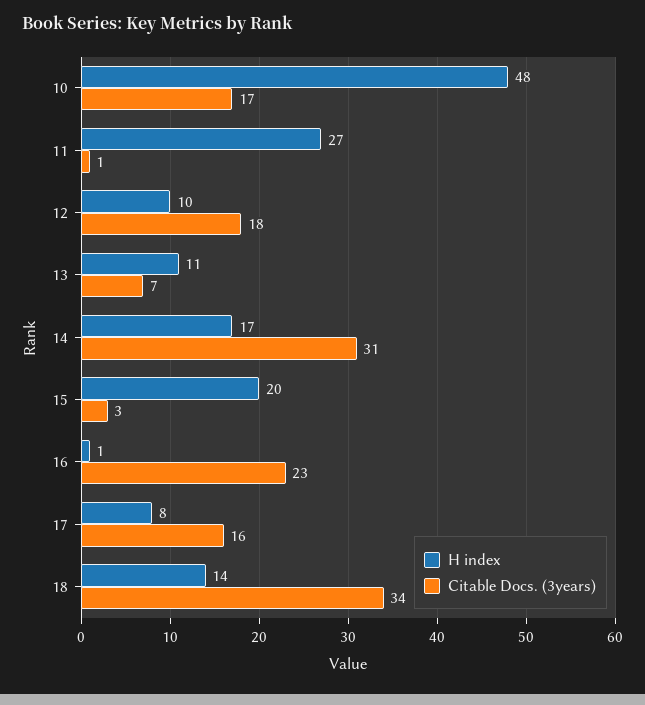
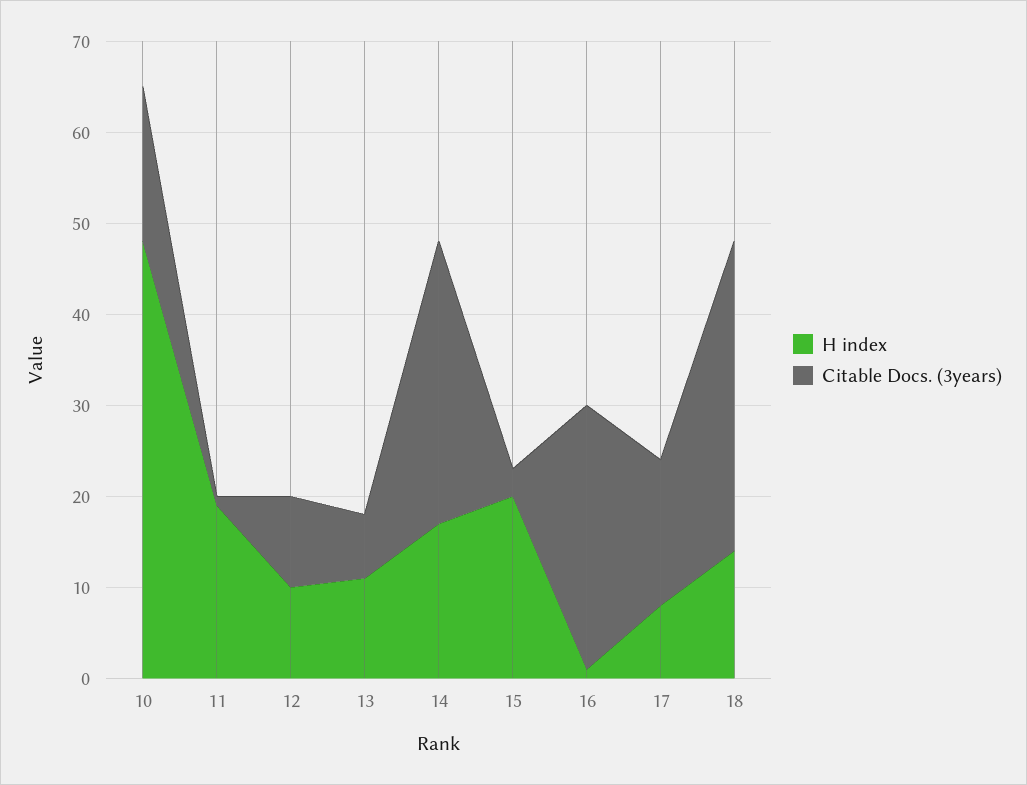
  {
    "H index": {
      "10": 48,
-     "11": 27,
+     "11": 19,
      "12": 10,
      "13": 11,
      "14": 17,
      "15": 20,
      "16": 1,
      "17": 8,
      "18": 14
    },
    "Citable Docs. (3years)": {
      "10": 17,
      "11": 1,
-     "12": 18,
+     "12": 10,
      "13": 7,
      "14": 31,
      "15": 3,
-     "16": 23,
+     "16": 29,
      "17": 16,
      "18": 34
    }
  }

